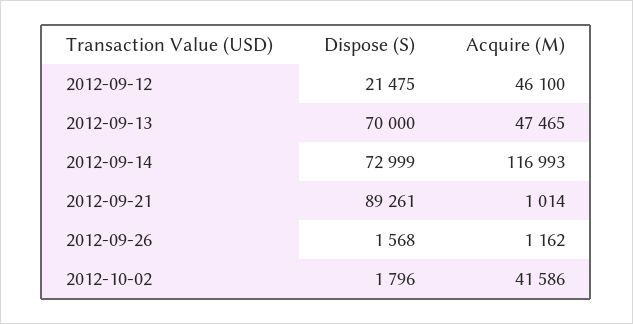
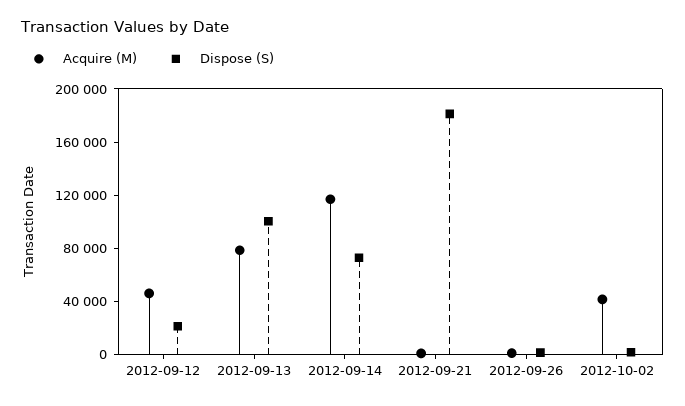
  {
    "Dispose (S)": {
      "2012-09-12": 21475,
-     "2012-09-13": 70000,
+     "2012-09-13": 100000,
      "2012-09-14": 72999,
-     "2012-09-21": 89261,
+     "2012-09-21": 180000,
      "2012-09-26": 1568,
      "2012-10-02": 1796
    },
    "Acquire (M)": {
      "2012-09-12": 46100,
-     "2012-09-13": 47465,
+     "2012-09-13": 80000,
      "2012-09-14": 116993,
      "2012-09-21": 1014,
      "2012-09-26": 1162,
      "2012-10-02": 41586
    }
  }

